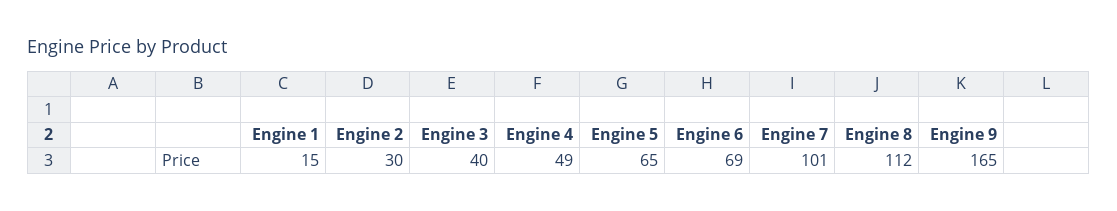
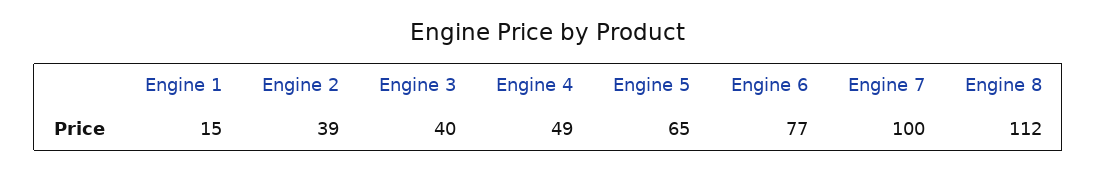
  {
    "Engine 1": 15,
-   "Engine 2": 30,
+   "Engine 2": 39,
    "Engine 3": 40,
    "Engine 4": 49,
    "Engine 5": 65,
-   "Engine 6": 69,
+   "Engine 6": 77,
-   "Engine 7": 101,
+   "Engine 7": 100,
-   "Engine 8": 112,
+   "Engine 8": 112
-   "Engine 9": 165
  }

